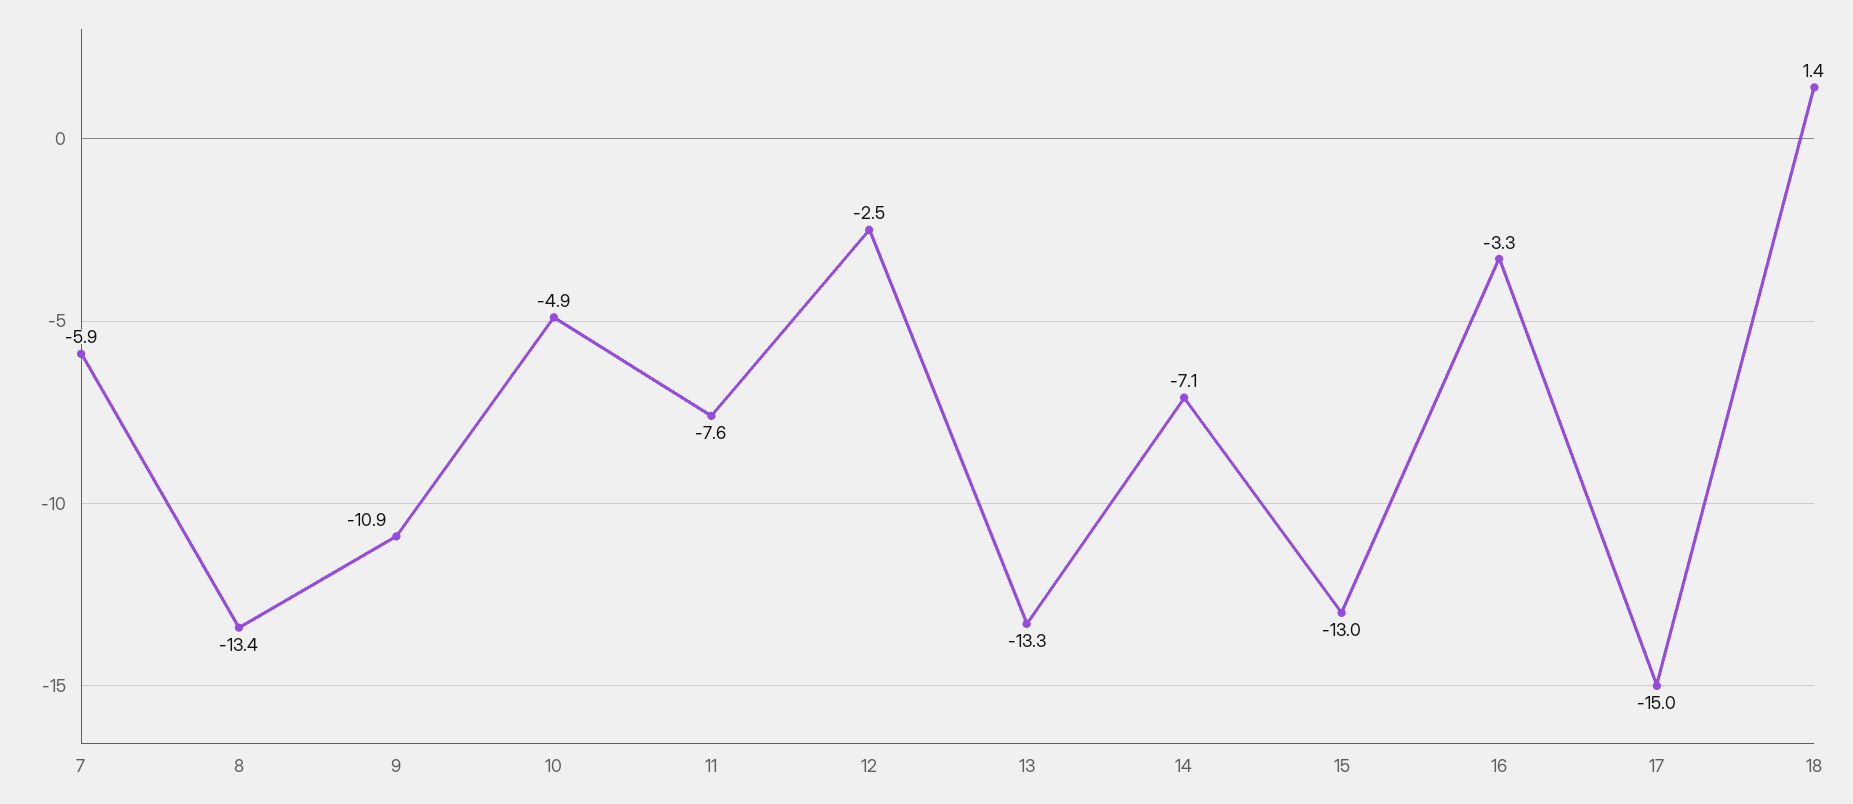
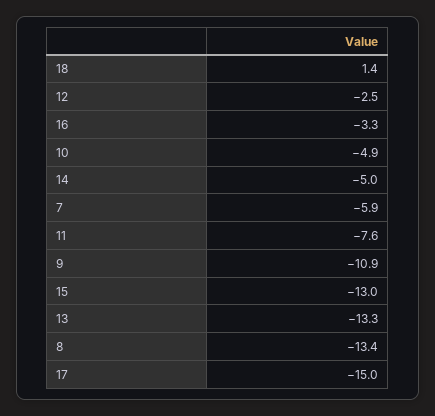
  {
    "7": -5.9,
    "8": -13.4,
    "9": -10.9,
    "10": -4.9,
    "11": -7.6,
    "12": -2.5,
    "13": -13.3,
-   "14": -7.1,
+   "14": -5,
    "15": -13,
    "16": -3.3,
    "17": -15,
    "18": 1.4
  }

